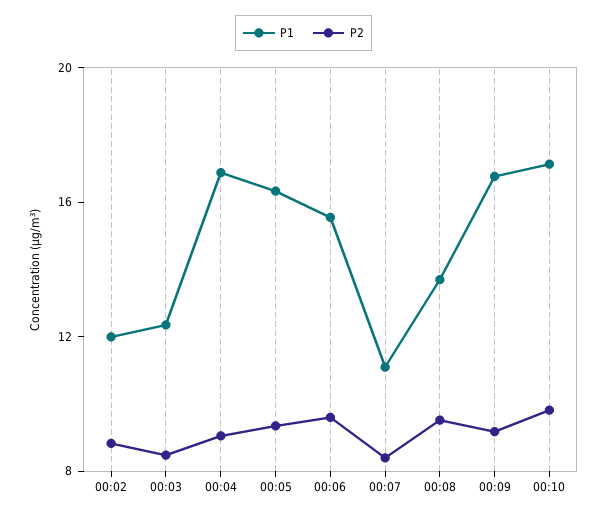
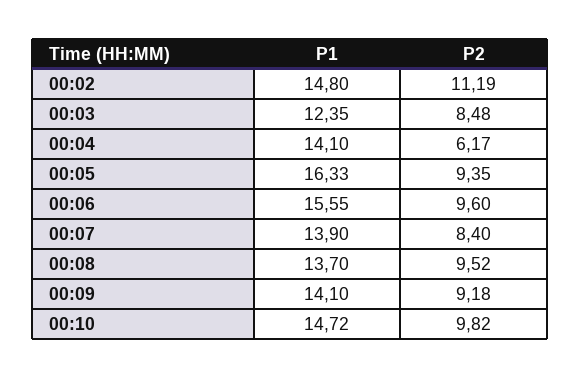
  {
    "P1": {
-     "00:02": 12,
+     "00:02": 14.8,
      "00:03": 12.35,
-     "00:04": 17,
+     "00:04": 14.1,
      "00:05": 16.33,
      "00:06": 15.55,
-     "00:07": 11,
+     "00:07": 13.9,
      "00:08": 13.7,
-     "00:09": 17,
+     "00:09": 14.1,
-     "00:10": 17
+     "00:10": 14.72
    },
    "P2": {
-     "00:02": 9,
+     "00:02": 11.19,
      "00:03": 8.48,
-     "00:04": 9,
+     "00:04": 6.17,
      "00:05": 9.35,
      "00:06": 9.6,
      "00:07": 8.4,
      "00:08": 9.52,
      "00:09": 9.18,
      "00:10": 9.82
    }
  }

